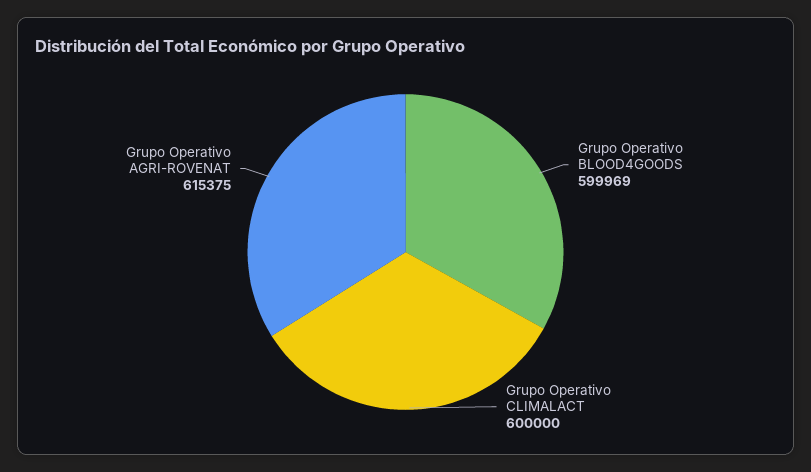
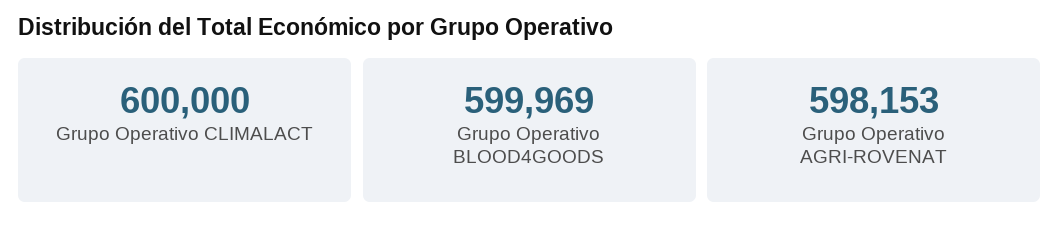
  {
    "Grupo Operativo BLOOD4GOODS": 599969,
    "Grupo Operativo CLIMALACT": 600000,
-   "Grupo Operativo AGRI-ROVENAT": 615375
+   "Grupo Operativo AGRI-ROVENAT": 598153
  }

